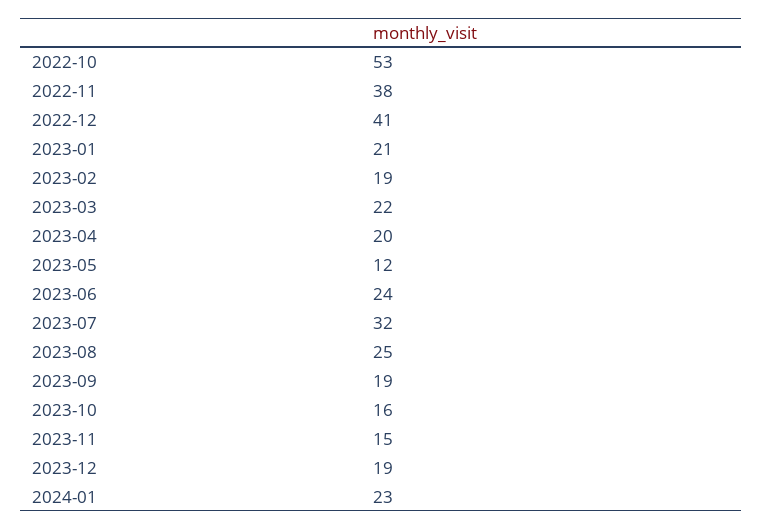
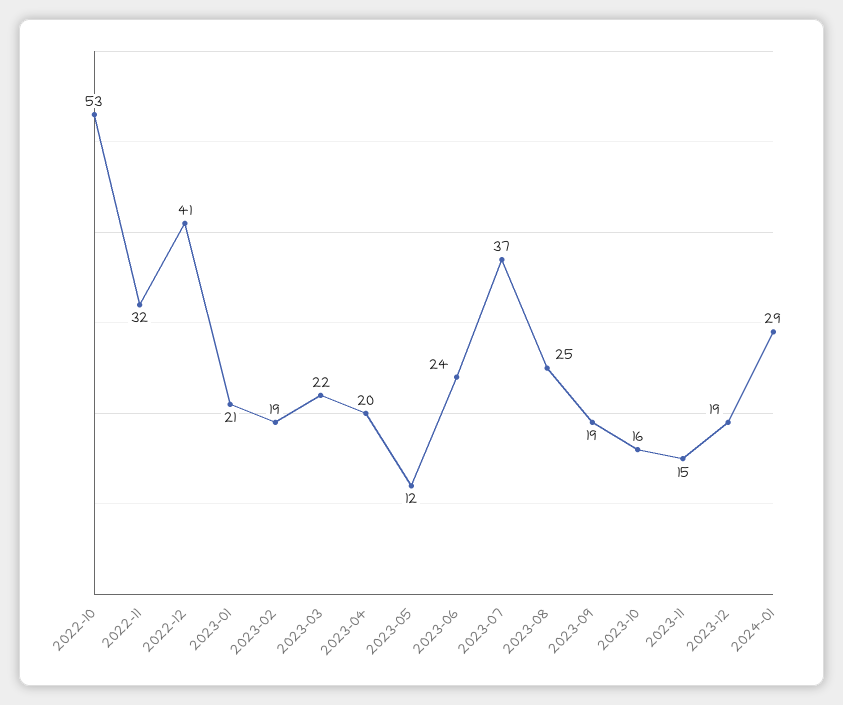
  {
    "2022-10": 53,
-   "2022-11": 38,
+   "2022-11": 32,
    "2022-12": 41,
    "2023-01": 21,
    "2023-02": 19,
    "2023-03": 22,
    "2023-04": 20,
    "2023-05": 12,
    "2023-06": 24,
-   "2023-07": 32,
+   "2023-07": 37,
    "2023-08": 25,
    "2023-09": 19,
    "2023-10": 16,
    "2023-11": 15,
    "2023-12": 19,
-   "2024-01": 23
+   "2024-01": 29
  }

